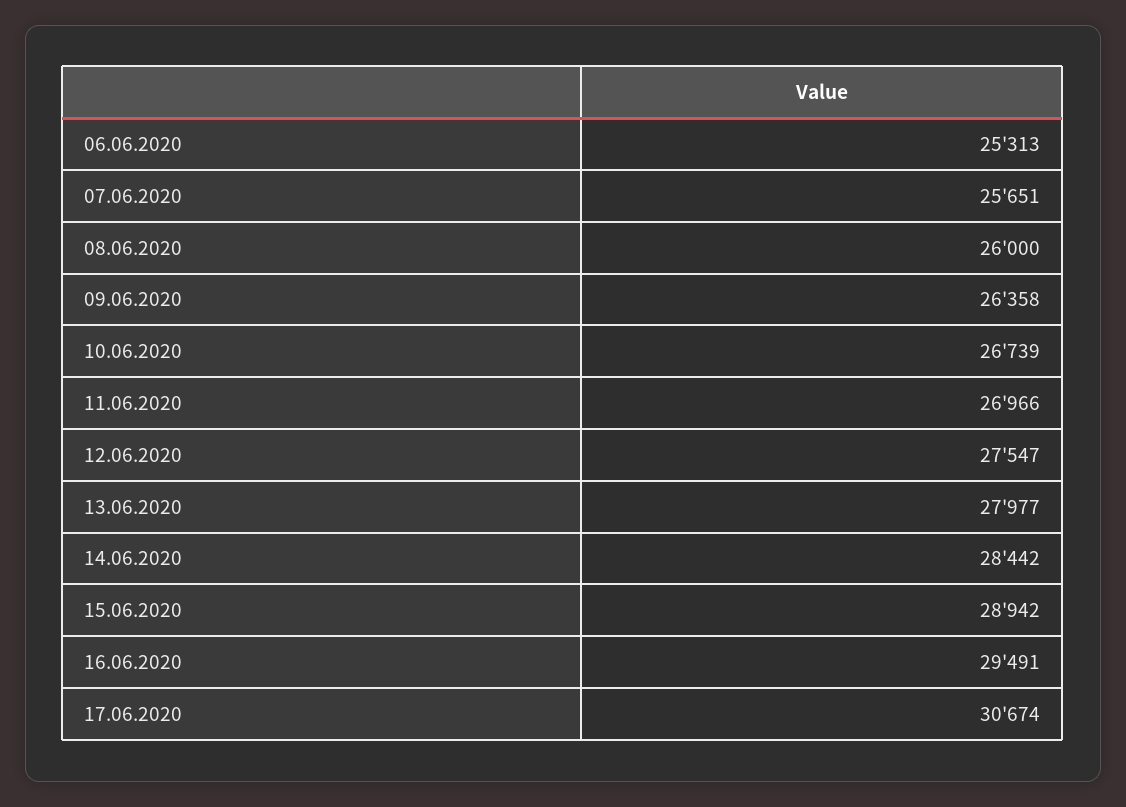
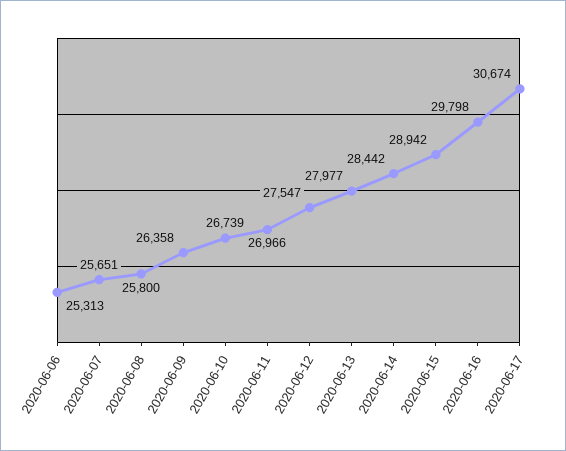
  {
    "06.06.2020": 25313,
    "07.06.2020": 25651,
-   "08.06.2020": 26000,
+   "08.06.2020": 25800,
    "09.06.2020": 26358,
    "10.06.2020": 26739,
    "11.06.2020": 26966,
    "12.06.2020": 27547,
    "13.06.2020": 27977,
    "14.06.2020": 28442,
    "15.06.2020": 28942,
-   "16.06.2020": 29491,
+   "16.06.2020": 29798,
    "17.06.2020": 30674
  }

